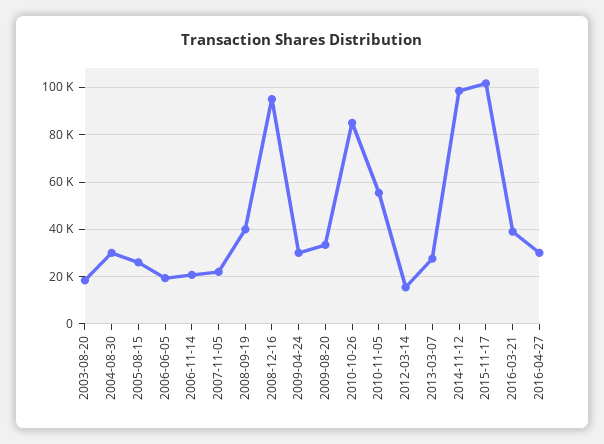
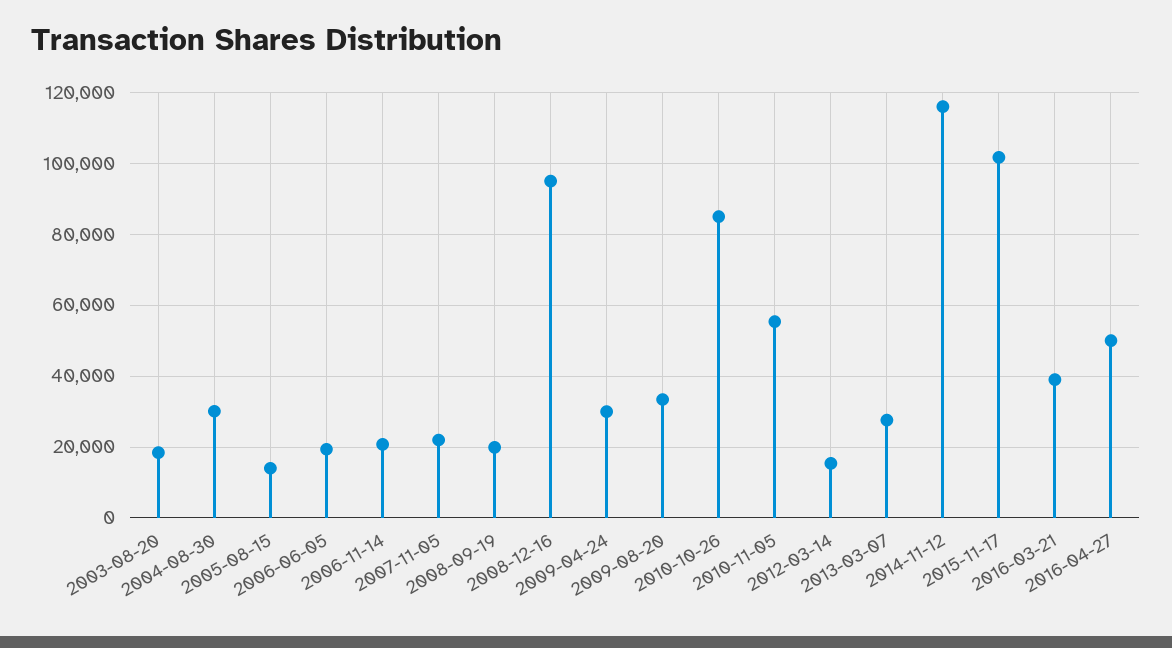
  {
    "2003-08-20": 18000,
    "2004-08-30": 30000,
-   "2005-08-15": 25000,
+   "2005-08-15": 14000,
    "2006-06-05": 20000,
    "2006-11-14": 20000,
    "2007-11-05": 22000,
-   "2008-09-19": 40000,
+   "2008-09-19": 20000,
    "2008-12-16": 96000,
    "2009-04-24": 30000,
    "2009-08-20": 34000,
    "2010-10-26": 86000,
    "2010-11-05": 56000,
    "2012-03-14": 16000,
    "2013-03-07": 28000,
-   "2014-11-12": 100000,
+   "2014-11-12": 116000,
    "2015-11-17": 102000,
    "2016-03-21": 38000,
-   "2016-04-27": 30000
+   "2016-04-27": 50000
  }

